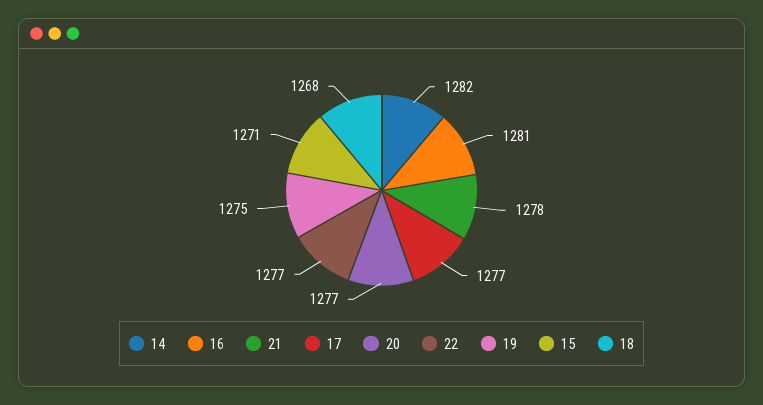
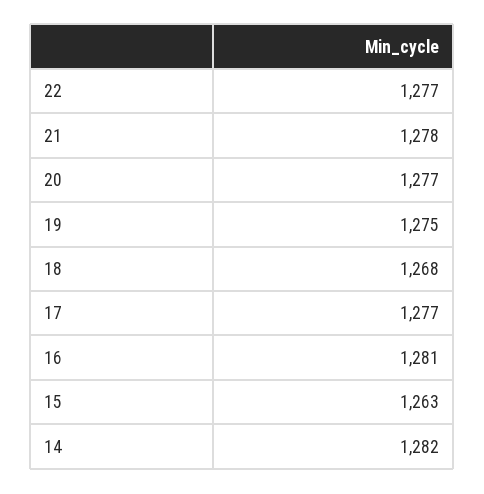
  {
    "14": 1282,
    "16": 1281,
    "21": 1278,
    "17": 1277,
    "20": 1277,
    "22": 1277,
    "19": 1275,
-   "15": 1271,
+   "15": 1263,
    "18": 1268
  }

